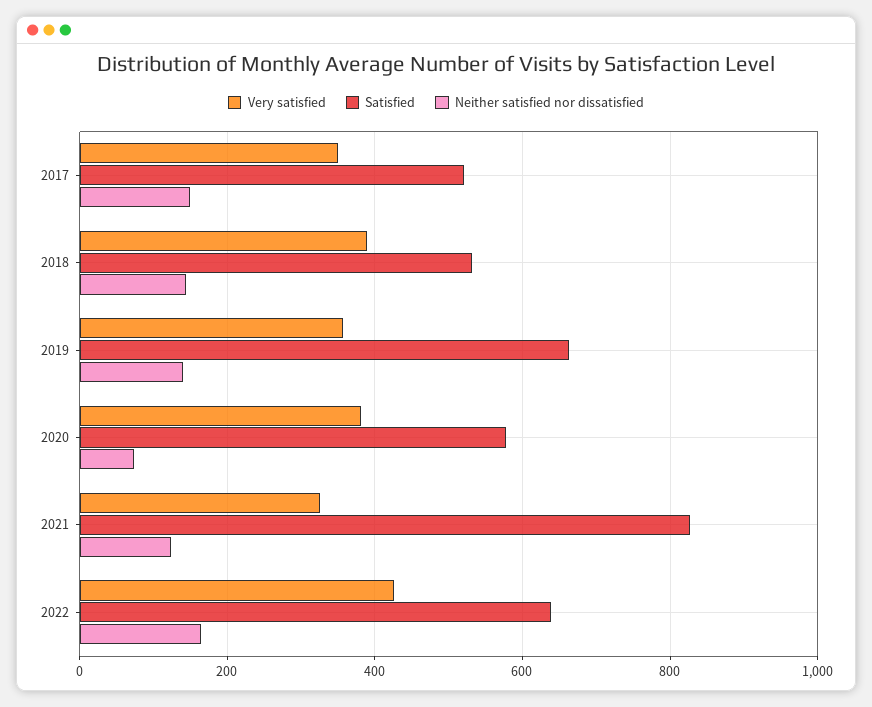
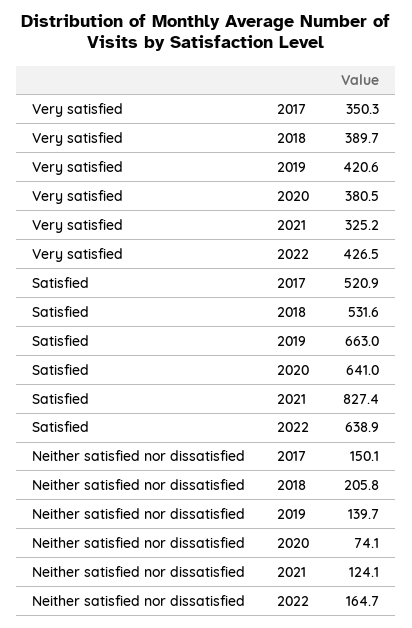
  {
    "Very satisfied": {
      "2017": 350.3,
      "2018": 389.7,
-     "2019": 360,
+     "2019": 420.6,
      "2020": 380.5,
      "2021": 325.2,
      "2022": 426.5
    },
    "Satisfied": {
      "2017": 520.9,
      "2018": 531.6,
      "2019": 663,
-     "2020": 580,
+     "2020": 641,
      "2021": 827.4,
      "2022": 638.9
    },
    "Neither satisfied nor dissatisfied": {
      "2017": 150.1,
-     "2018": 140,
+     "2018": 205.8,
      "2019": 139.7,
      "2020": 74.1,
      "2021": 124.1,
      "2022": 164.7
    }
  }

